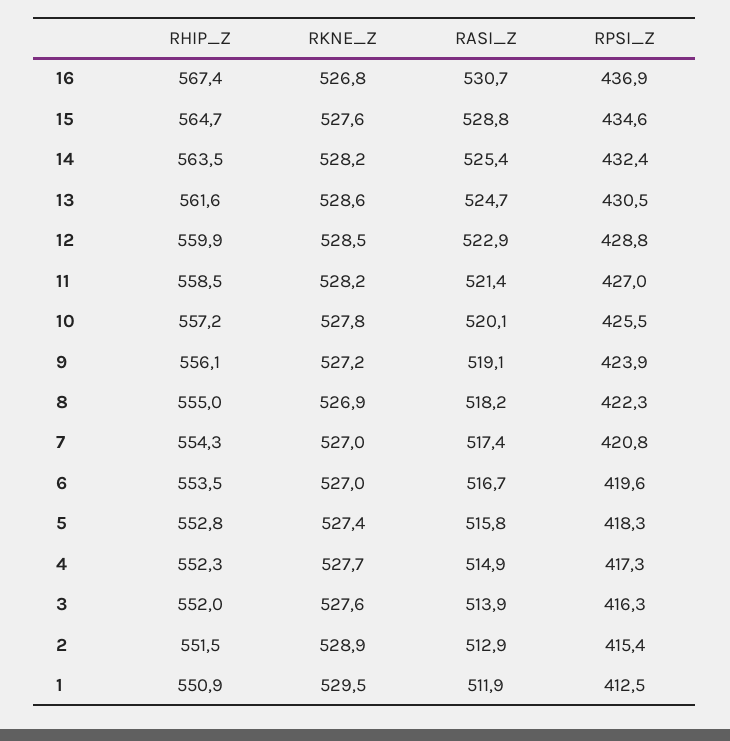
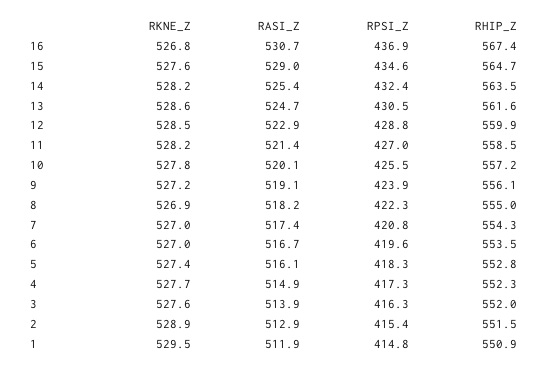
  {
    "RHIP_Z": {
      "16": 567.4,
      "15": 564.7,
      "14": 563.5,
      "13": 561.6,
      "12": 559.9,
      "11": 558.5,
      "10": 557.2,
      "9": 556.1,
      "8": 555,
      "7": 554.3,
      "6": 553.5,
      "5": 552.8,
      "4": 552.3,
      "3": 552,
      "2": 551.5,
      "1": 550.9
    },
    "RKNE_Z": {
      "16": 526.8,
      "15": 527.6,
      "14": 528.2,
      "13": 528.6,
      "12": 528.5,
      "11": 528.2,
      "10": 527.8,
      "9": 527.2,
      "8": 526.9,
      "7": 527,
      "6": 527,
      "5": 527.4,
      "4": 527.7,
      "3": 527.6,
      "2": 528.9,
      "1": 529.5
    },
    "RASI_Z": {
      "16": 530.7,
-     "15": 528.8,
+     "15": 529,
      "14": 525.4,
      "13": 524.7,
      "12": 522.9,
      "11": 521.4,
      "10": 520.1,
      "9": 519.1,
      "8": 518.2,
      "7": 517.4,
      "6": 516.7,
-     "5": 515.8,
+     "5": 516.1,
      "4": 514.9,
      "3": 513.9,
      "2": 512.9,
      "1": 511.9
    },
    "RPSI_Z": {
      "16": 436.9,
      "15": 434.6,
      "14": 432.4,
      "13": 430.5,
      "12": 428.8,
      "11": 427,
      "10": 425.5,
      "9": 423.9,
      "8": 422.3,
      "7": 420.8,
      "6": 419.6,
      "5": 418.3,
      "4": 417.3,
      "3": 416.3,
      "2": 415.4,
-     "1": 412.5
+     "1": 414.8
    }
  }

